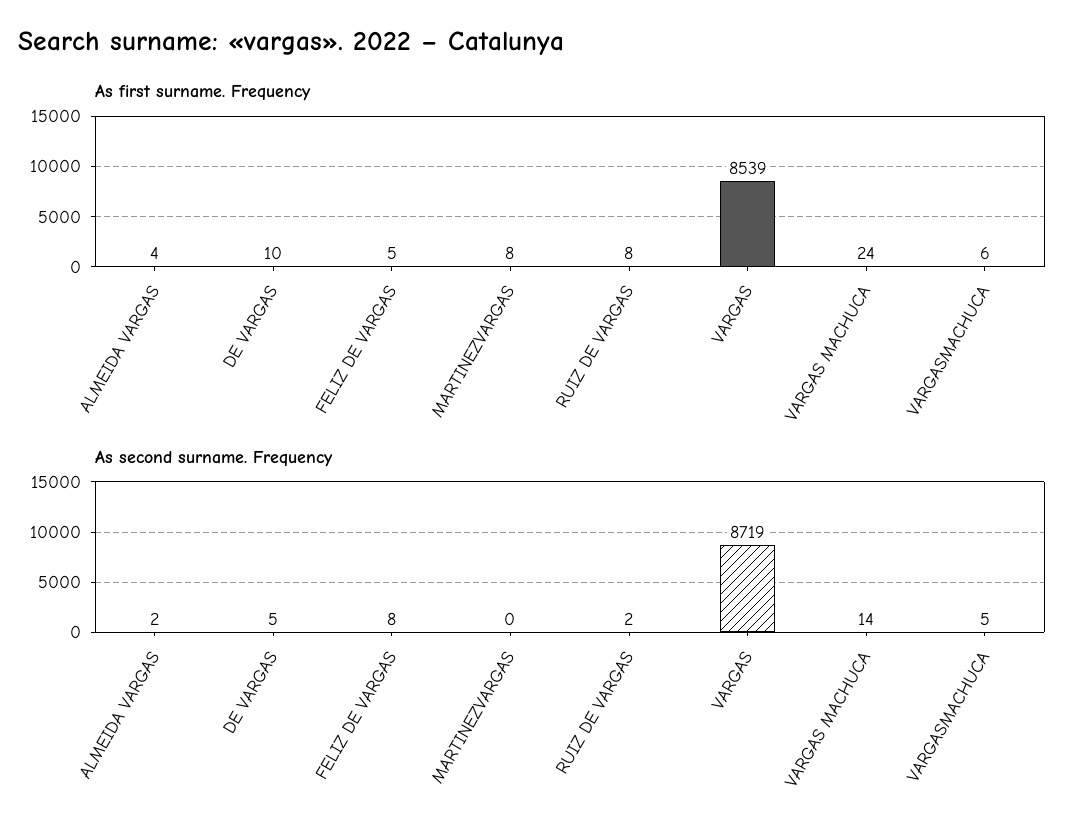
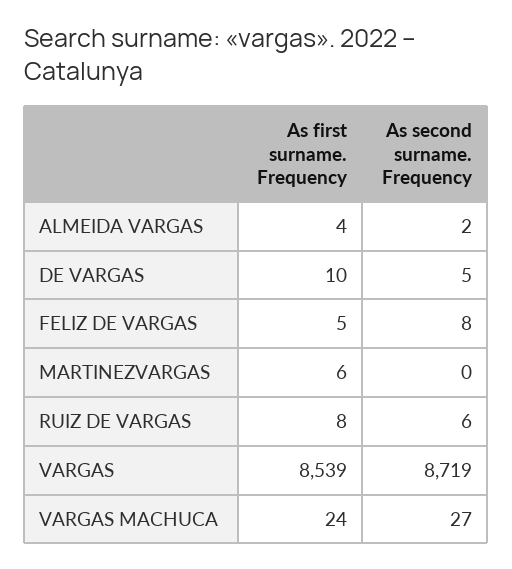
  {
    "As first surname. Frequency": {
      "ALMEIDA VARGAS": 4,
      "DE VARGAS": 10,
      "FELIZ DE VARGAS": 5,
-     "MARTINEZVARGAS": 8,
+     "MARTINEZVARGAS": 6,
      "RUIZ DE VARGAS": 8,
      "VARGAS": 8539,
-     "VARGAS MACHUCA": 24,
+     "VARGAS MACHUCA": 24
-     "VARGASMACHUCA": 6
    },
    "As second surname. Frequency": {
      "ALMEIDA VARGAS": 2,
      "DE VARGAS": 5,
      "FELIZ DE VARGAS": 8,
      "MARTINEZVARGAS": 0,
-     "RUIZ DE VARGAS": 2,
+     "RUIZ DE VARGAS": 6,
      "VARGAS": 8719,
-     "VARGAS MACHUCA": 14,
+     "VARGAS MACHUCA": 27
-     "VARGASMACHUCA": 5
    }
  }

